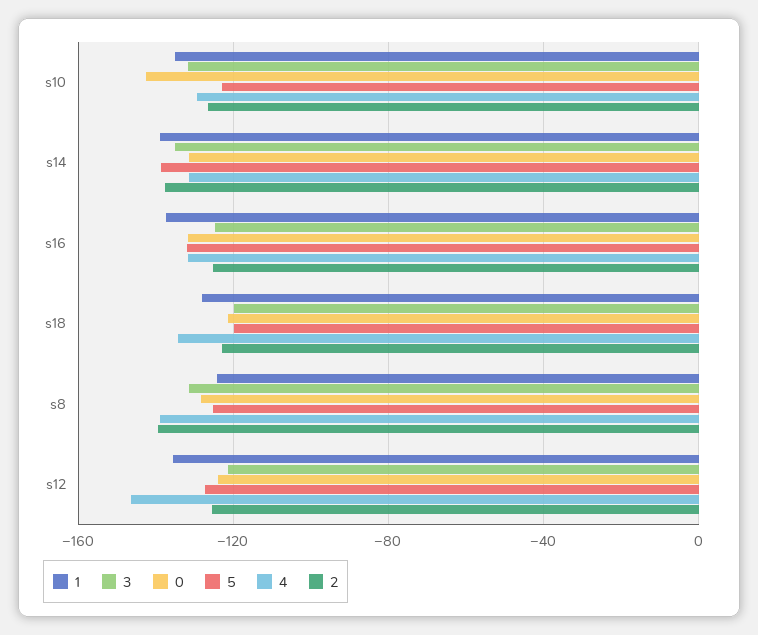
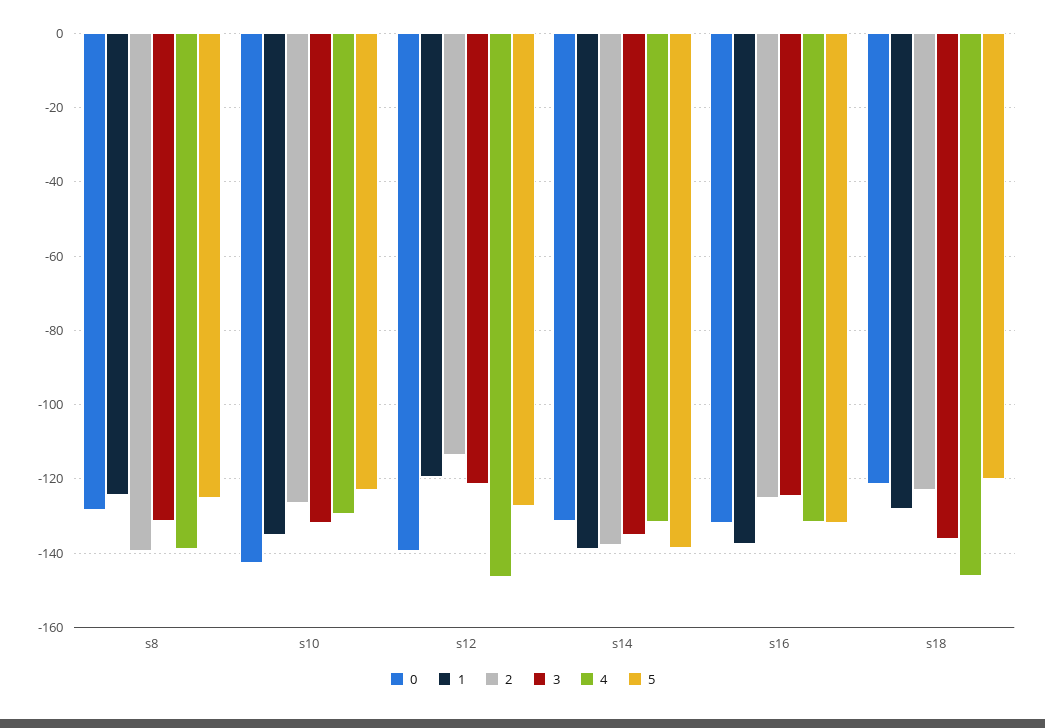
  {
    "1": {
      "s10": -136,
      "s14": -140,
      "s16": -138,
      "s18": -128,
      "s8": -124,
-     "s12": -135
+     "s12": -120
    },
    "3": {
      "s10": -132,
      "s14": -136,
      "s16": -124,
-     "s18": -120,
+     "s18": -136,
      "s8": -132,
      "s12": -122
    },
    "0": {
      "s10": -142,
      "s14": -132,
      "s16": -132,
      "s18": -122,
      "s8": -128,
-     "s12": -125
+     "s12": -140
    },
    "5": {
      "s10": -124,
      "s14": -138,
      "s16": -132,
      "s18": -120,
      "s8": -126,
      "s12": -128
    },
    "4": {
      "s10": -130,
      "s14": -132,
      "s16": -132,
-     "s18": -135,
+     "s18": -146,
      "s8": -138,
      "s12": -146
    },
    "2": {
      "s10": -126,
      "s14": -138,
      "s16": -126,
      "s18": -124,
      "s8": -140,
-     "s12": -125
+     "s12": -114
    }
  }

